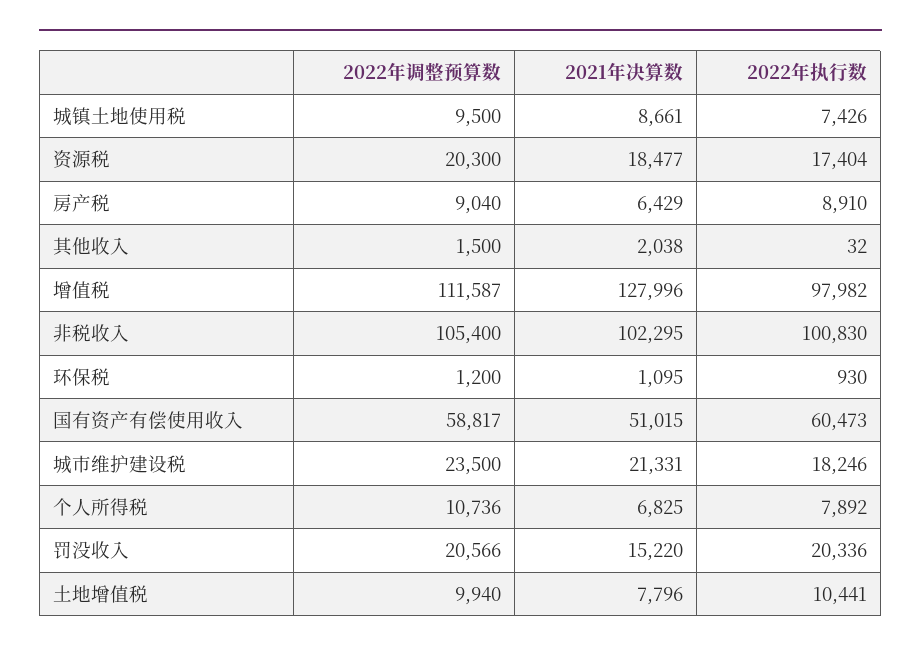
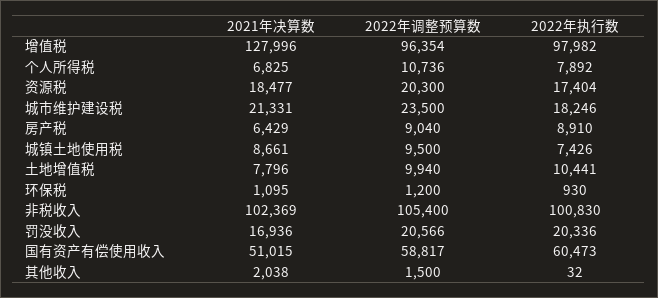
  {
    "2022年调整预算数": {
      "城镇土地使用税": 9500,
      "资源税": 20300,
      "房产税": 9040,
      "其他收入": 1500,
-     "增值税": 111587,
+     "增值税": 96354,
      "非税收入": 105400,
      "环保税": 1200,
      "国有资产有偿使用收入": 58817,
      "城市维护建设税": 23500,
      "个人所得税": 10736,
      "罚没收入": 20566,
      "土地增值税": 9940
    },
    "2021年决算数": {
      "城镇土地使用税": 8661,
      "资源税": 18477,
      "房产税": 6429,
      "其他收入": 2038,
      "增值税": 127996,
-     "非税收入": 102295,
+     "非税收入": 102369,
      "环保税": 1095,
      "国有资产有偿使用收入": 51015,
      "城市维护建设税": 21331,
      "个人所得税": 6825,
-     "罚没收入": 15220,
+     "罚没收入": 16936,
      "土地增值税": 7796
    },
    "2022年执行数": {
      "城镇土地使用税": 7426,
      "资源税": 17404,
      "房产税": 8910,
      "其他收入": 32,
      "增值税": 97982,
      "非税收入": 100830,
      "环保税": 930,
      "国有资产有偿使用收入": 60473,
      "城市维护建设税": 18246,
      "个人所得税": 7892,
      "罚没收入": 20336,
      "土地增值税": 10441
    }
  }

